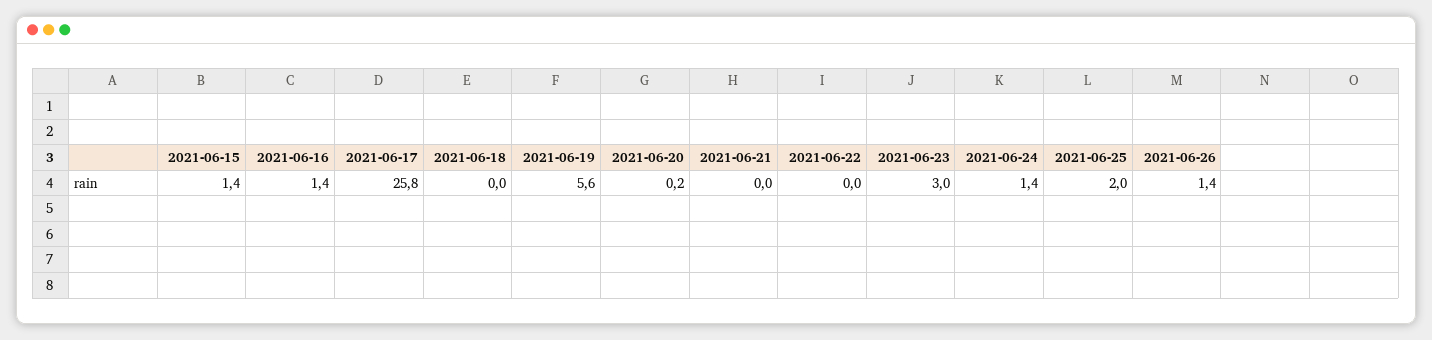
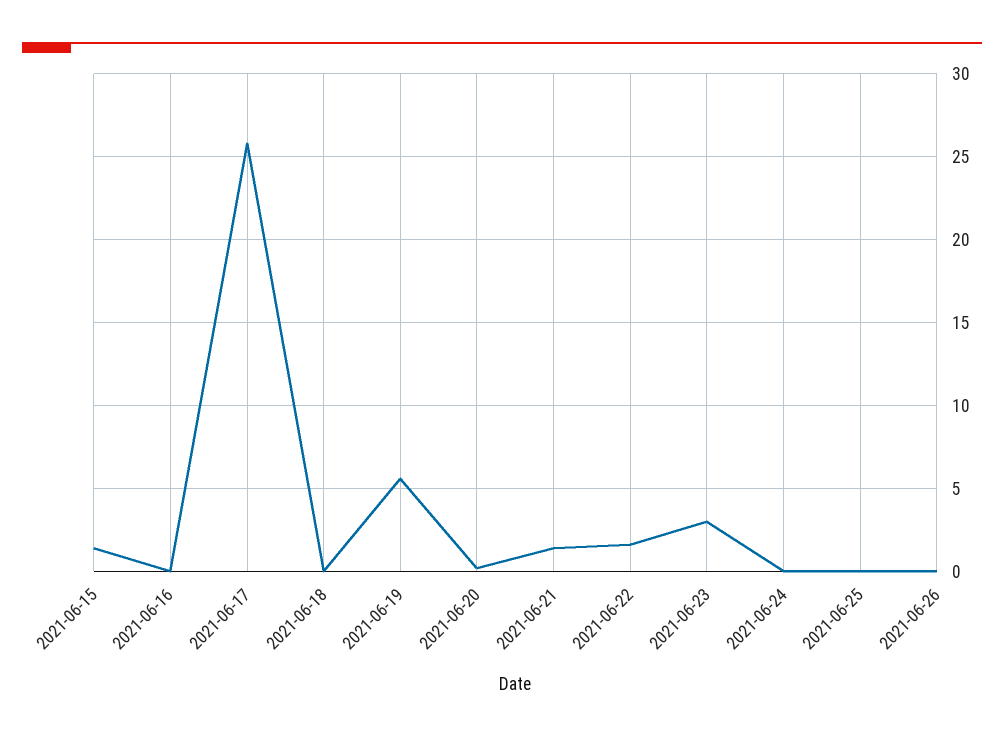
  {
    "2021-06-15": 1.4,
-   "2021-06-16": 1.4,
+   "2021-06-16": 0,
    "2021-06-17": 25.8,
    "2021-06-18": 0,
    "2021-06-19": 5.6,
    "2021-06-20": 0.2,
-   "2021-06-21": 0,
+   "2021-06-21": 1.5,
-   "2021-06-22": 0,
+   "2021-06-22": 1.5,
    "2021-06-23": 3,
-   "2021-06-24": 1.4,
+   "2021-06-24": 0,
-   "2021-06-25": 2,
+   "2021-06-25": 0,
-   "2021-06-26": 1.4
+   "2021-06-26": 0
  }

